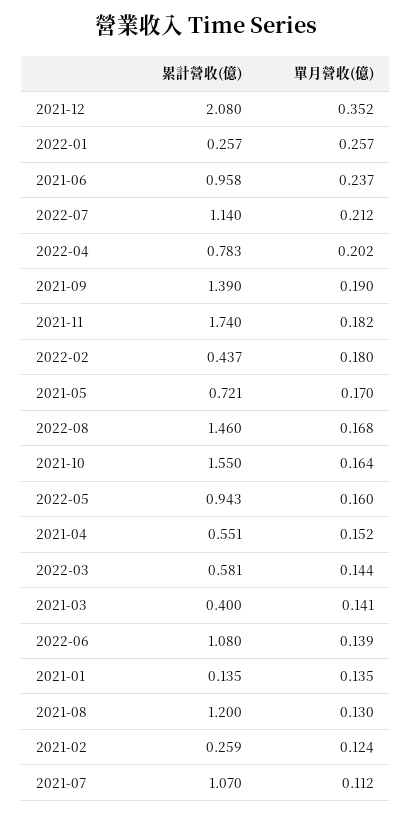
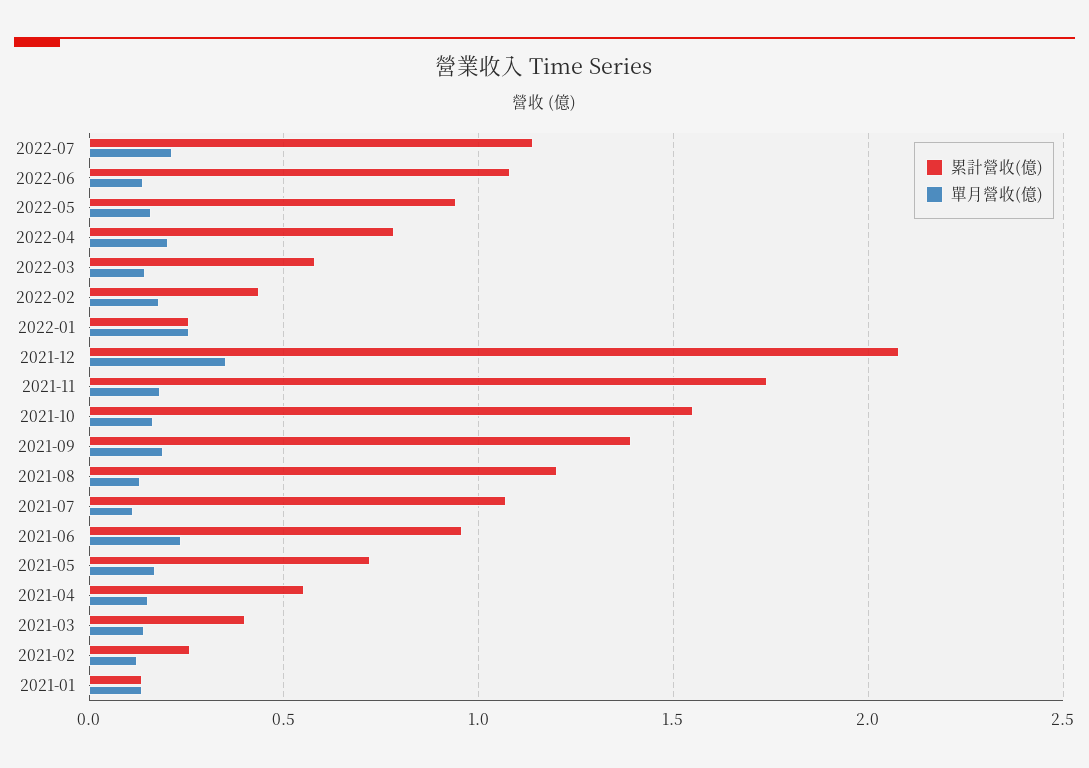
  {
    "累計營收(億)": {
      "2021-12": 2.08,
      "2022-01": 0.257,
      "2021-06": 0.958,
      "2022-07": 1.14,
      "2022-04": 0.783,
      "2021-09": 1.39,
      "2021-11": 1.74,
      "2022-02": 0.437,
      "2021-05": 0.721,
-     "2022-08": 1.46,
      "2021-10": 1.55,
      "2022-05": 0.943,
      "2021-04": 0.551,
      "2022-03": 0.581,
      "2021-03": 0.4,
      "2022-06": 1.08,
      "2021-01": 0.135,
      "2021-08": 1.2,
      "2021-02": 0.259,
      "2021-07": 1.07
    },
    "單月營收(億)": {
      "2021-12": 0.352,
      "2022-01": 0.257,
      "2021-06": 0.237,
      "2022-07": 0.212,
      "2022-04": 0.202,
      "2021-09": 0.19,
      "2021-11": 0.182,
      "2022-02": 0.18,
      "2021-05": 0.17,
-     "2022-08": 0.168,
      "2021-10": 0.164,
      "2022-05": 0.16,
      "2021-04": 0.152,
      "2022-03": 0.144,
      "2021-03": 0.141,
      "2022-06": 0.139,
      "2021-01": 0.135,
      "2021-08": 0.13,
      "2021-02": 0.124,
      "2021-07": 0.112
    }
  }

